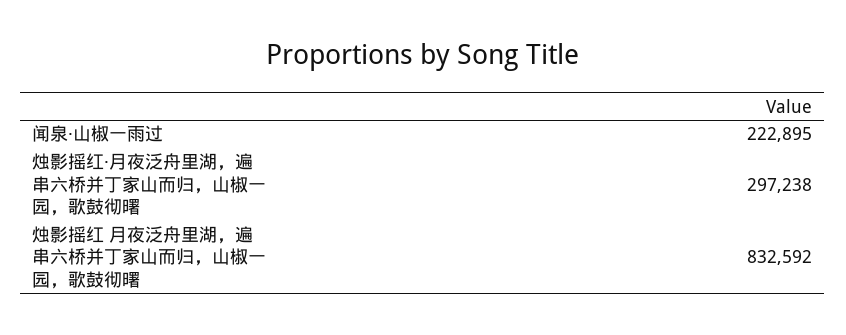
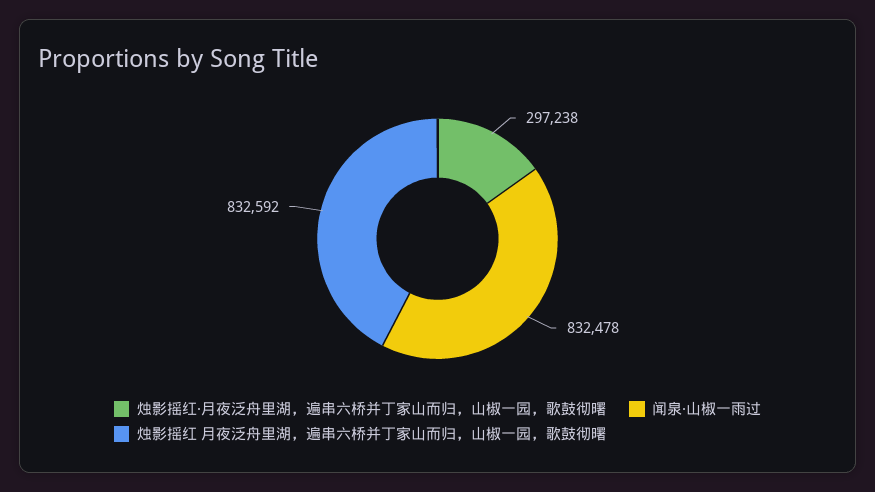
  {
-   "闻泉·山椒一雨过": 222895,
+   "闻泉·山椒一雨过": 832478,
    "烛影摇红·月夜泛舟里湖，遍串六桥并丁家山而归，山椒一园，歌鼓彻曙": 297238,
    "烛影摇红 月夜泛舟里湖，遍串六桥并丁家山而归，山椒一园，歌鼓彻曙": 832592
  }

